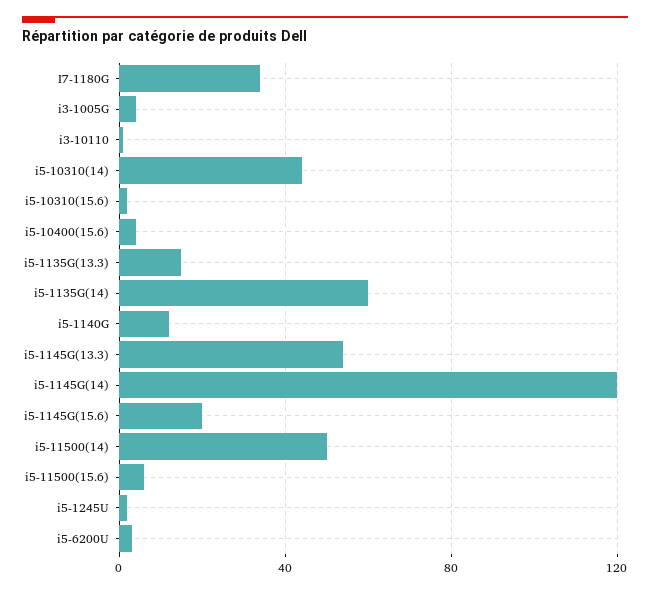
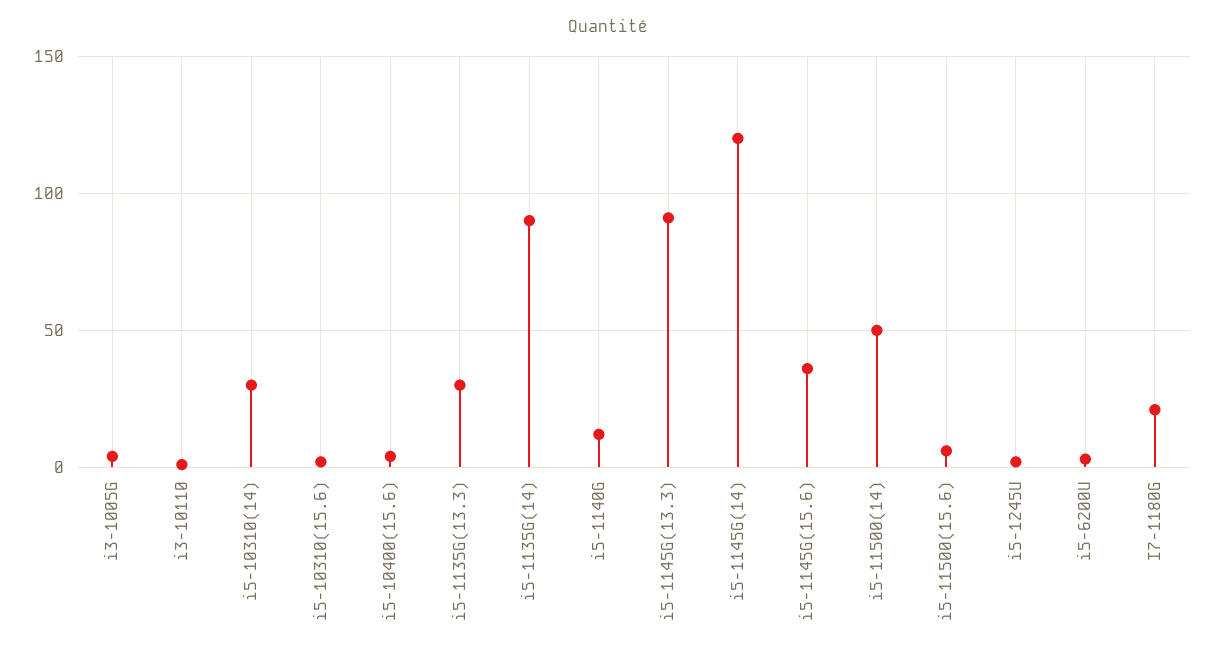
  {
-   "I7-1180G": 35,
+   "I7-1180G": 20,
    "i3-1005G": 5,
    "i3-10110": 0,
-   "i5-10310(14)": 45,
+   "i5-10310(14)": 30,
    "i5-10310(15.6)": 0,
    "i5-10400(15.6)": 5,
-   "i5-1135G(13.3)": 15,
+   "i5-1135G(13.3)": 30,
-   "i5-1135G(14)": 60,
+   "i5-1135G(14)": 90,
    "i5-1140G": 10,
-   "i5-1145G(13.3)": 55,
+   "i5-1145G(13.3)": 90,
    "i5-1145G(14)": 120,
-   "i5-1145G(15.6)": 20,
+   "i5-1145G(15.6)": 35,
    "i5-11500(14)": 50,
    "i5-11500(15.6)": 5,
    "i5-1245U": 0,
    "i5-6200U": 5
  }

